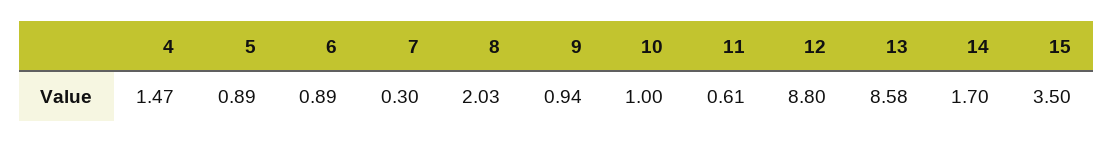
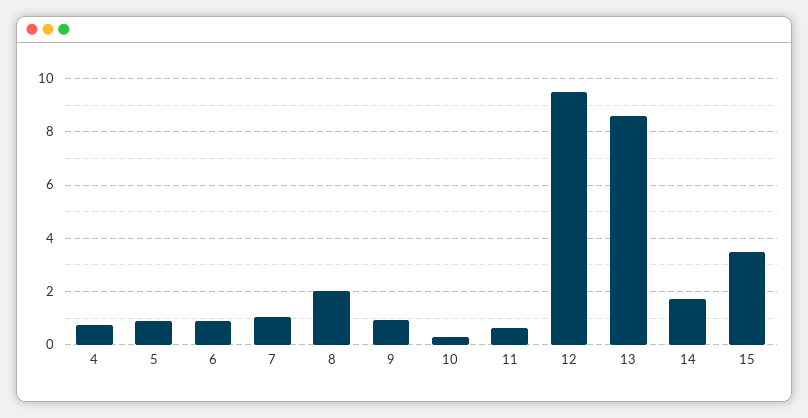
  {
-   "4": 1.47,
+   "4": 0.75,
    "5": 0.89,
    "6": 0.89,
-   "7": 0.3,
+   "7": 1,
    "8": 2.03,
    "9": 0.94,
-   "10": 1,
+   "10": 0.25,
    "11": 0.61,
-   "12": 8.8,
+   "12": 9.5,
    "13": 8.58,
    "14": 1.7,
    "15": 3.5
  }

